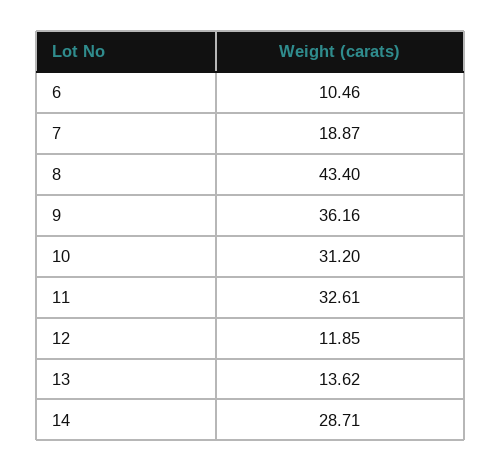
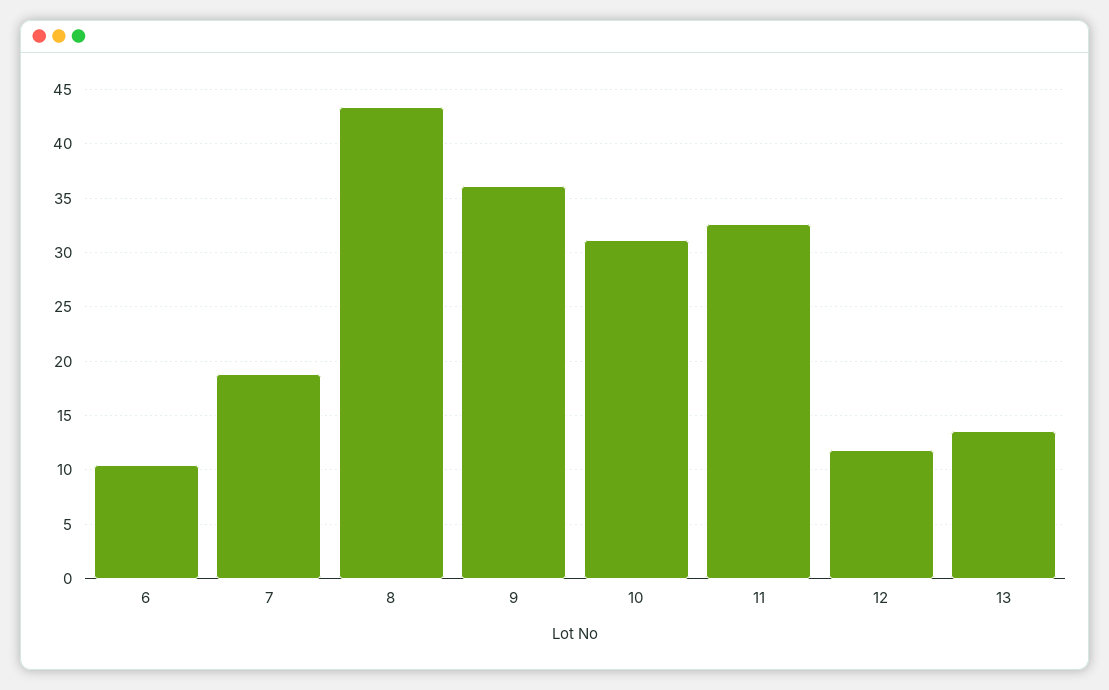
  {
    "6": 10.46,
    "7": 18.87,
    "8": 43.4,
    "9": 36.16,
    "10": 31.2,
    "11": 32.61,
    "12": 11.85,
-   "13": 13.62,
+   "13": 13.62
-   "14": 28.71
  }

